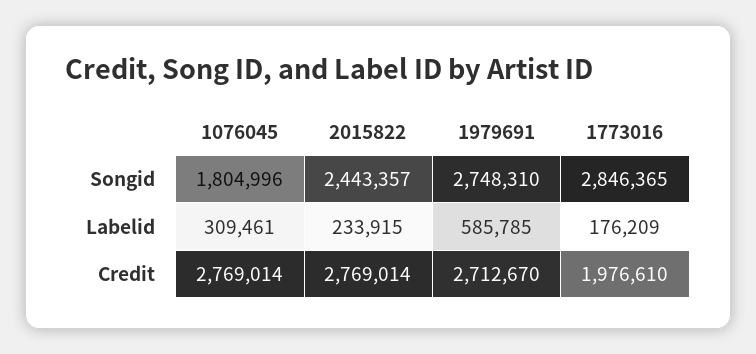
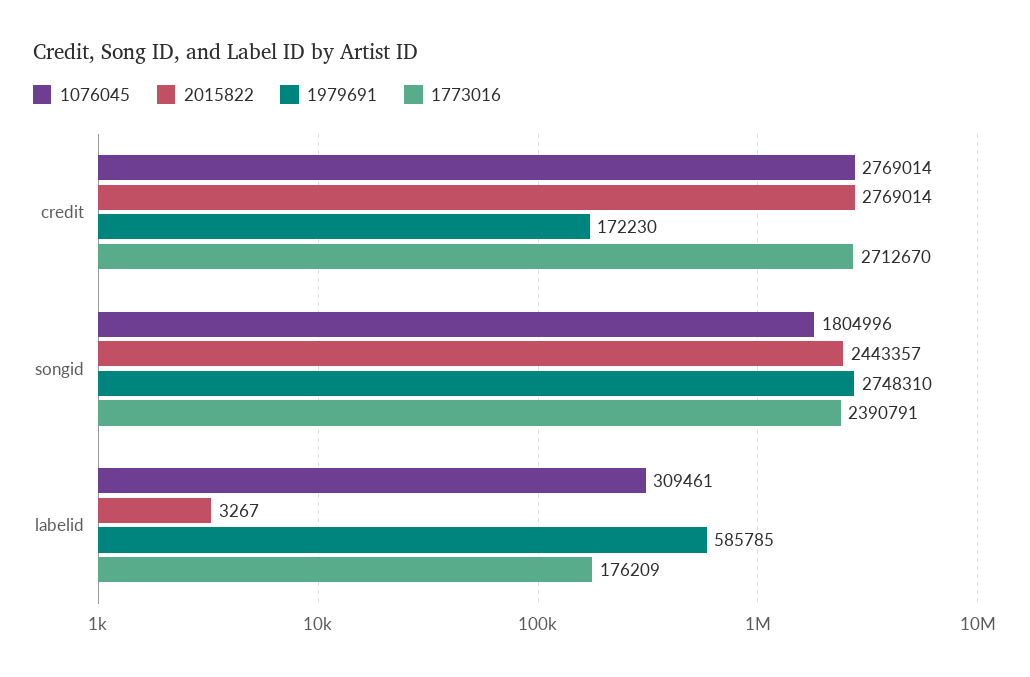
  {
    "1076045": {
      "Songid": 1804996,
      "Labelid": 309461,
      "Credit": 2769014
    },
    "2015822": {
      "Songid": 2443357,
-     "Labelid": 233915,
+     "Labelid": 3267,
      "Credit": 2769014
    },
    "1979691": {
      "Songid": 2748310,
      "Labelid": 585785,
-     "Credit": 2712670
+     "Credit": 172230
    },
    "1773016": {
-     "Songid": 2846365,
+     "Songid": 2390791,
      "Labelid": 176209,
-     "Credit": 1976610
+     "Credit": 2712670
    }
  }

